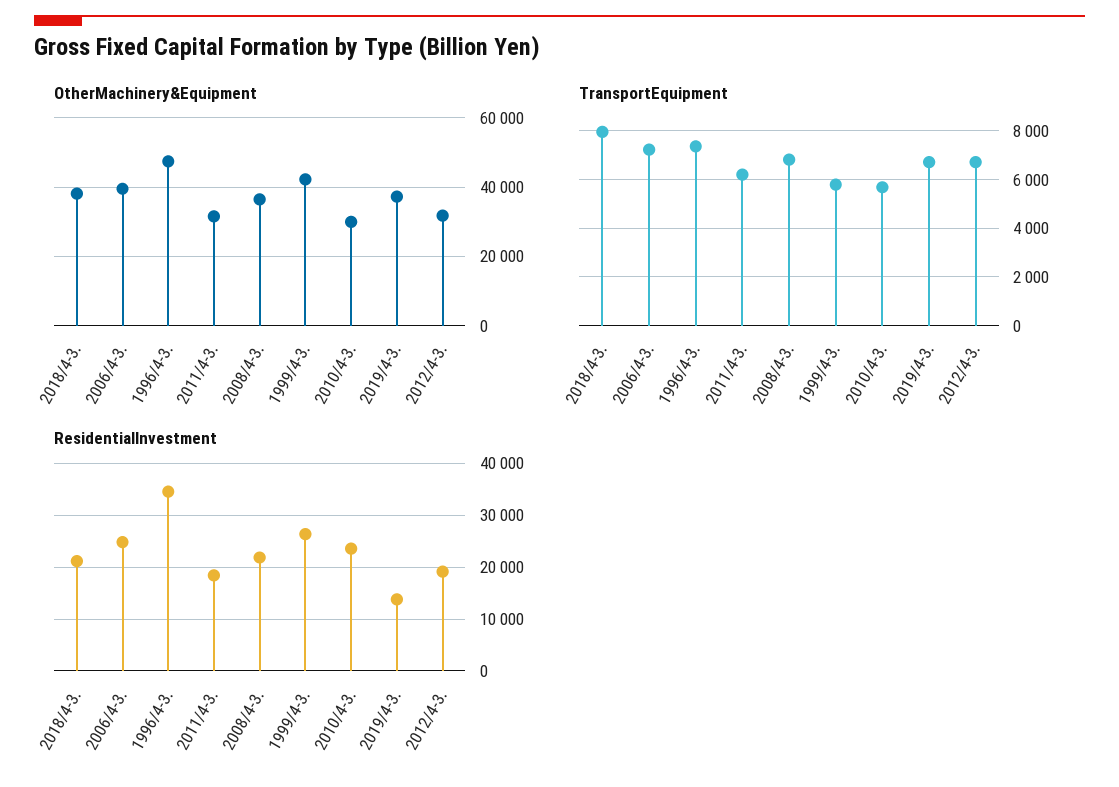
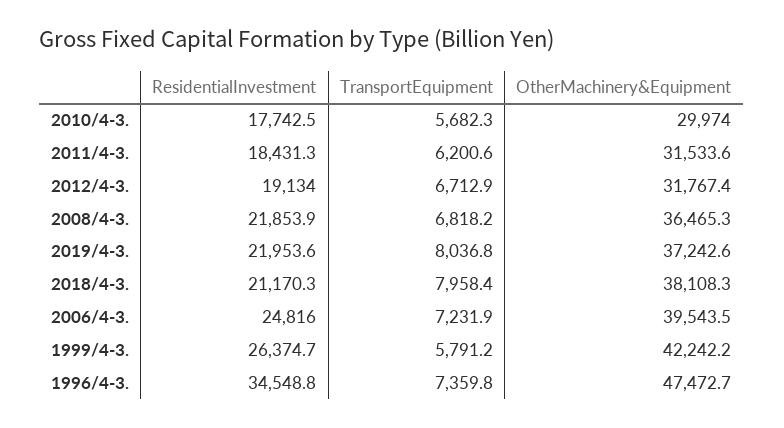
  {
    "OtherMachinery&Equipment": {
      "2018/4-3.": 38108.3,
      "2006/4-3.": 39543.5,
      "1996/4-3.": 47472.7,
      "2011/4-3.": 31533.6,
      "2008/4-3.": 36465.3,
      "1999/4-3.": 42242.2,
      "2010/4-3.": 29974,
      "2019/4-3.": 37242.6,
      "2012/4-3.": 31767.4
    },
    "TransportEquipment": {
      "2018/4-3.": 7958.4,
      "2006/4-3.": 7231.9,
      "1996/4-3.": 7359.8,
      "2011/4-3.": 6200.6,
      "2008/4-3.": 6818.2,
      "1999/4-3.": 5791.2,
      "2010/4-3.": 5682.3,
-     "2019/4-3.": 6750,
+     "2019/4-3.": 8036.8,
      "2012/4-3.": 6712.9
    },
    "ResidentialInvestment": {
      "2018/4-3.": 21170.3,
      "2006/4-3.": 24816,
      "1996/4-3.": 34548.8,
      "2011/4-3.": 18431.3,
      "2008/4-3.": 21853.9,
      "1999/4-3.": 26374.7,
-     "2010/4-3.": 24000,
+     "2010/4-3.": 17742.5,
-     "2019/4-3.": 14000,
+     "2019/4-3.": 21953.6,
      "2012/4-3.": 19134
    }
  }

